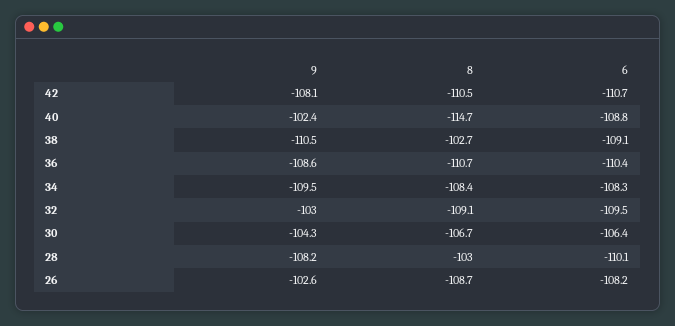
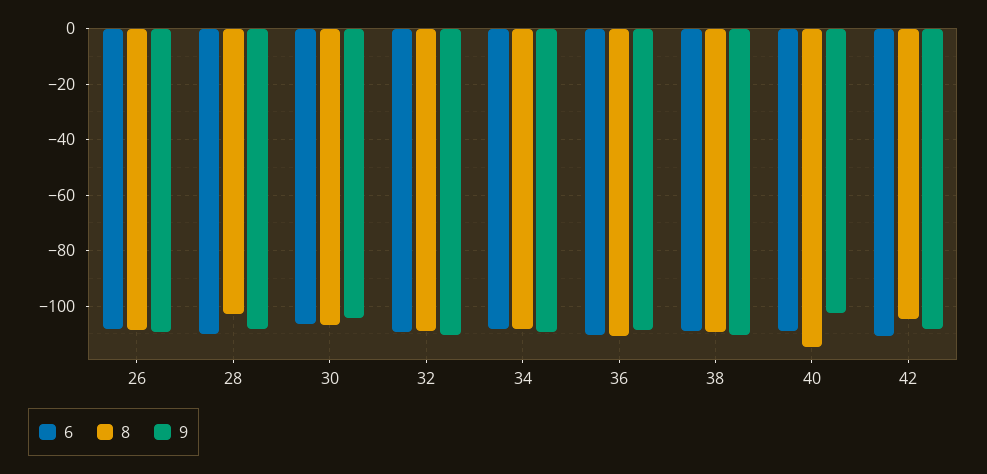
  {
    "9": {
      "42": -108.1,
      "40": -102.4,
      "38": -110.5,
      "36": -108.6,
      "34": -109.5,
-     "32": -103,
+     "32": -110,
      "30": -104.3,
      "28": -108.2,
-     "26": -102.6
+     "26": -110
    },
    "8": {
-     "42": -110.5,
+     "42": -105,
      "40": -114.7,
-     "38": -102.7,
+     "38": -110,
      "36": -110.7,
      "34": -108.4,
      "32": -109.1,
      "30": -106.7,
      "28": -103,
      "26": -108.7
    },
    "6": {
      "42": -110.7,
      "40": -108.8,
      "38": -109.1,
      "36": -110.4,
      "34": -108.3,
      "32": -109.5,
      "30": -106.4,
      "28": -110.1,
      "26": -108.2
    }
  }

